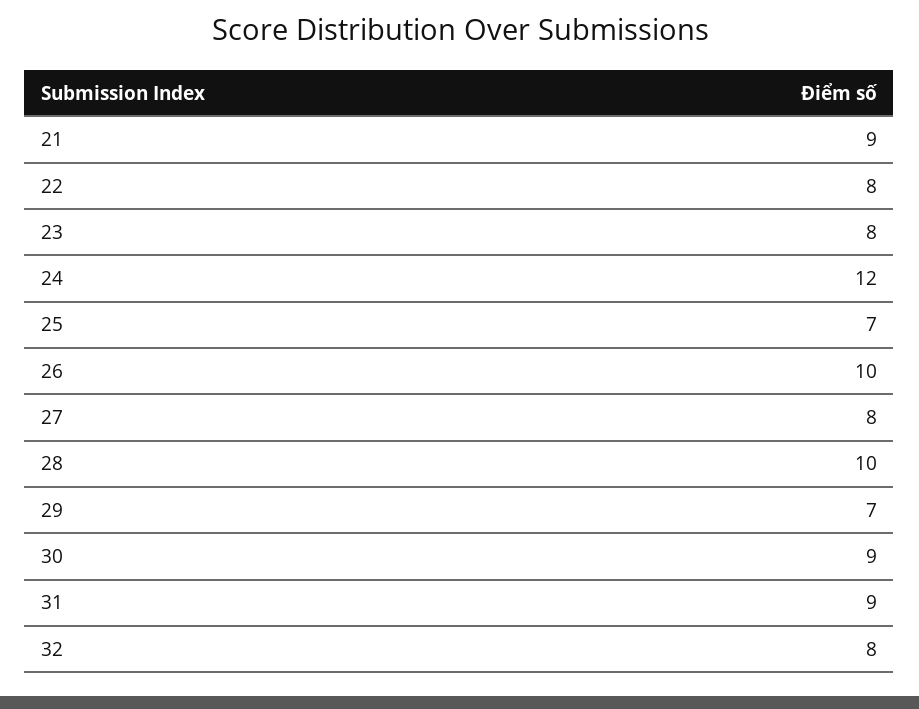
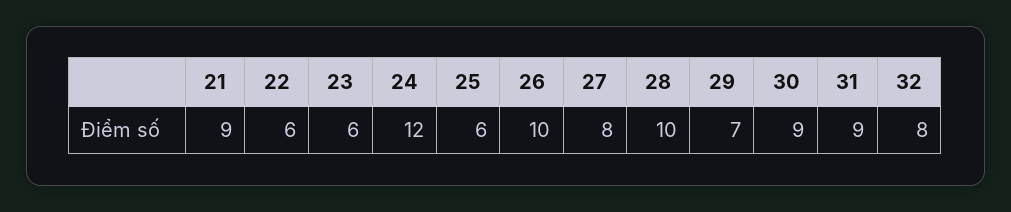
  {
    "21": 9,
-   "22": 8,
+   "22": 6,
-   "23": 8,
+   "23": 6,
    "24": 12,
-   "25": 7,
+   "25": 6,
    "26": 10,
    "27": 8,
    "28": 10,
    "29": 7,
    "30": 9,
    "31": 9,
    "32": 8
  }

